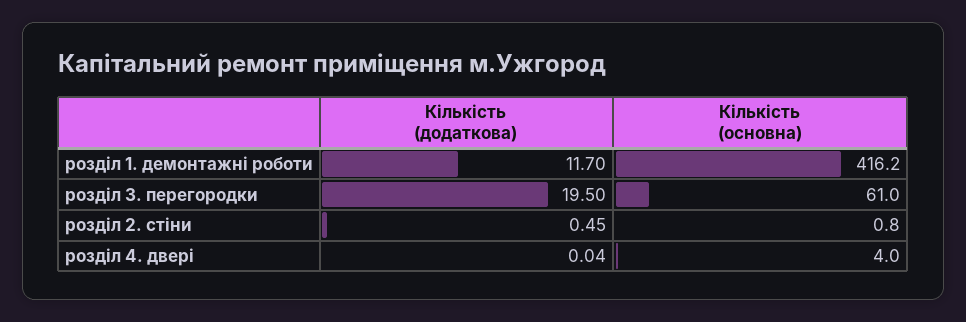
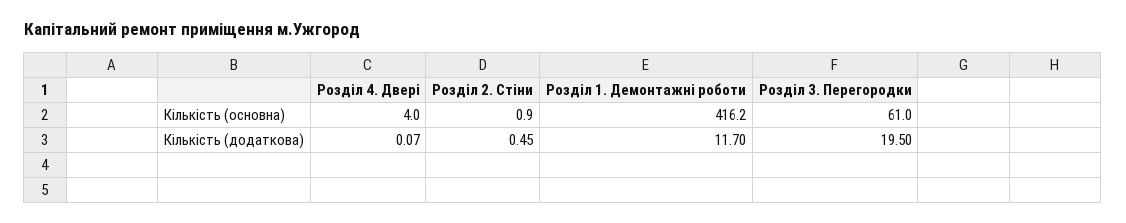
  {
    "Кількість (додаткова)": {
      "розділ 1. демонтажні роботи": 11.7,
      "розділ 3. перегородки": 19.5,
      "розділ 2. стіни": 0.45,
-     "розділ 4. двері": 0.04
+     "розділ 4. двері": 0.07
    },
    "Кількість (основна)": {
      "розділ 1. демонтажні роботи": 416.2,
      "розділ 3. перегородки": 61,
-     "розділ 2. стіни": 0.8,
+     "розділ 2. стіни": 0.9,
      "розділ 4. двері": 4
    }
  }

